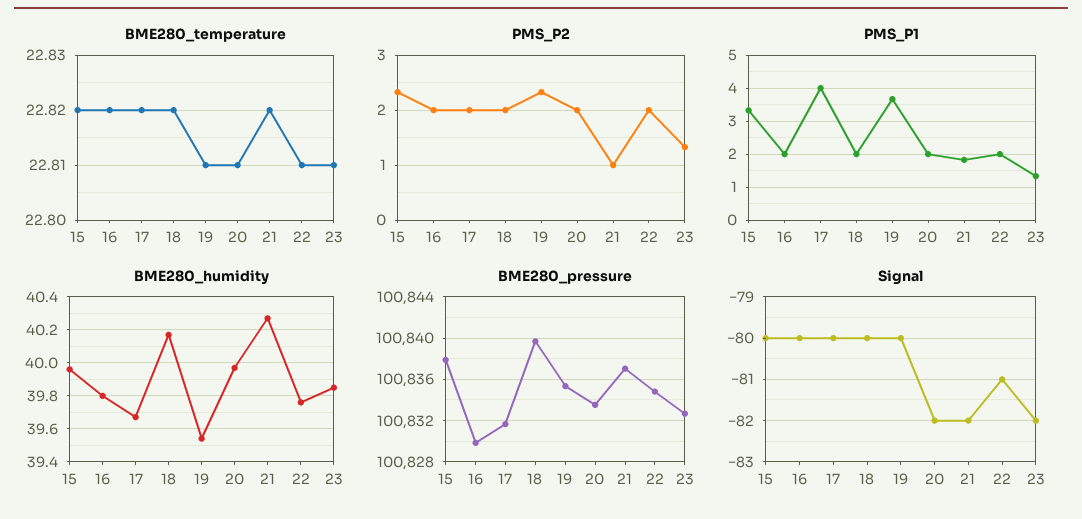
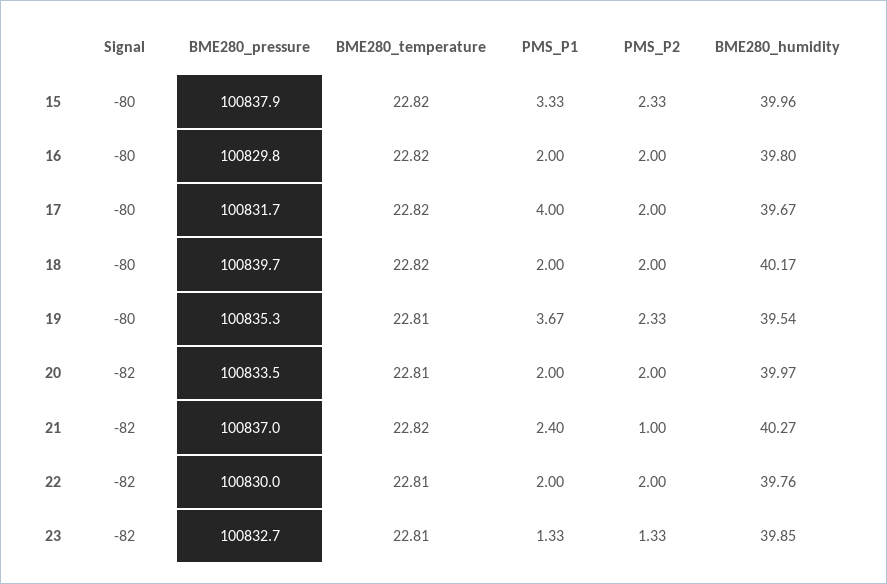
  {
    "BME280_temperature": {
      "15": 22.82,
      "16": 22.82,
      "17": 22.82,
      "18": 22.82,
      "19": 22.81,
      "20": 22.81,
      "21": 22.82,
      "22": 22.81,
      "23": 22.81
    },
    "PMS_P2": {
      "15": 2.33,
      "16": 2,
      "17": 2,
      "18": 2,
      "19": 2.33,
      "20": 2,
      "21": 1,
      "22": 2,
      "23": 1.33
    },
    "PMS_P1": {
      "15": 3.33,
      "16": 2,
      "17": 4,
      "18": 2,
      "19": 3.67,
      "20": 2,
-     "21": 1.8,
+     "21": 2.4,
      "22": 2,
      "23": 1.33
    },
    "BME280_humidity": {
      "15": 39.96,
      "16": 39.8,
      "17": 39.67,
      "18": 40.17,
      "19": 39.54,
      "20": 39.97,
      "21": 40.27,
      "22": 39.76,
      "23": 39.85
    },
    "BME280_pressure": {
      "15": 100837.9,
      "16": 100829.8,
      "17": 100831.7,
      "18": 100839.7,
      "19": 100835.3,
      "20": 100833.5,
      "21": 100837,
-     "22": 100835,
+     "22": 100830,
      "23": 100832.7
    },
    "Signal": {
      "15": -80,
      "16": -80,
      "17": -80,
      "18": -80,
      "19": -80,
      "20": -82,
      "21": -82,
-     "22": -81,
+     "22": -82,
      "23": -82
    }
  }

